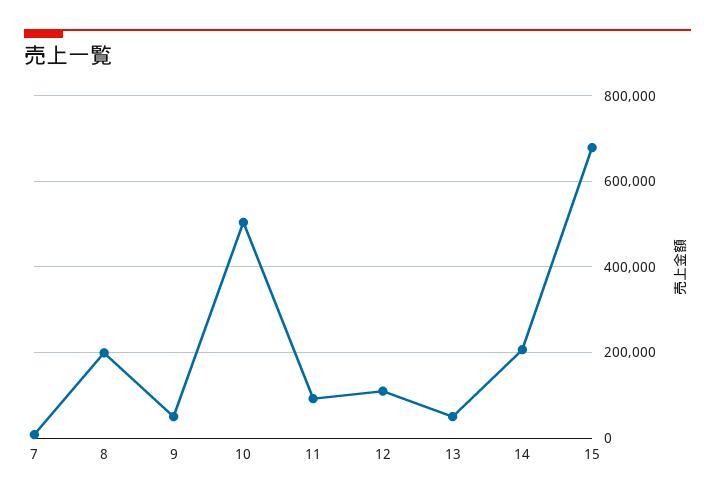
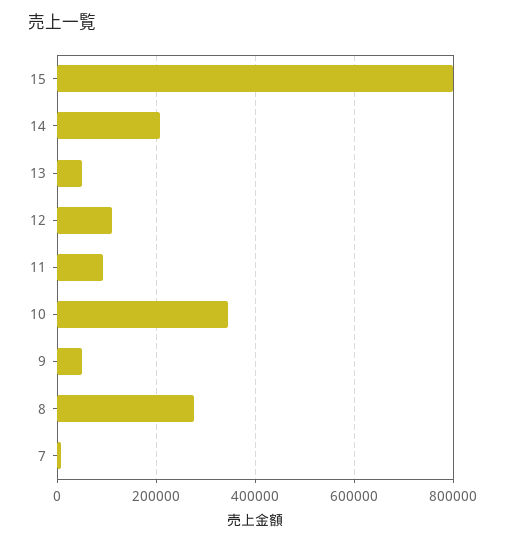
  {
    "7": 0,
-   "8": 200000,
+   "8": 280000,
    "9": 60000,
-   "10": 500000,
+   "10": 340000,
    "11": 100000,
    "12": 120000,
    "13": 60000,
    "14": 200000,
-   "15": 680000
+   "15": 800000
  }

